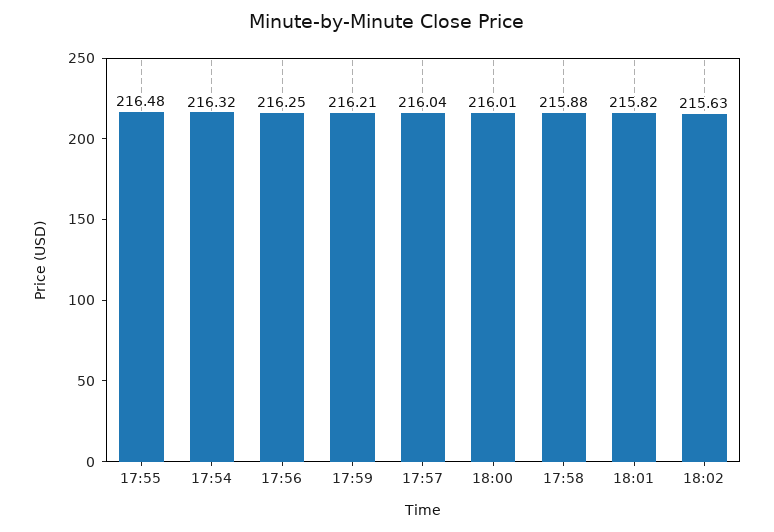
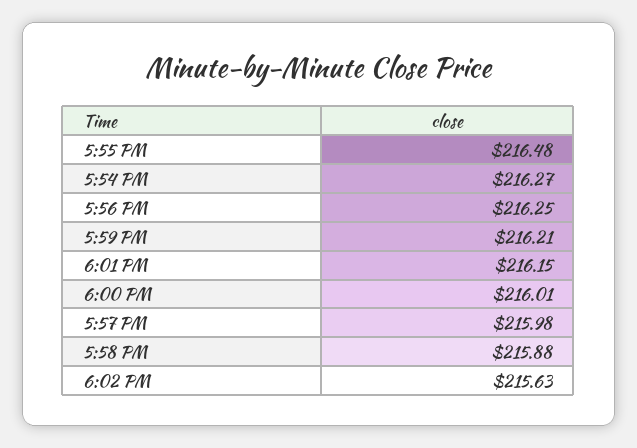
  {
    "17:55": 216.48,
-   "17:54": 216.32,
+   "17:54": 216.27,
    "17:56": 216.25,
    "17:59": 216.21,
-   "17:57": 216.04,
+   "17:57": 215.98,
    "18:00": 216.01,
    "17:58": 215.88,
-   "18:01": 215.82,
+   "18:01": 216.15,
    "18:02": 215.63
  }

